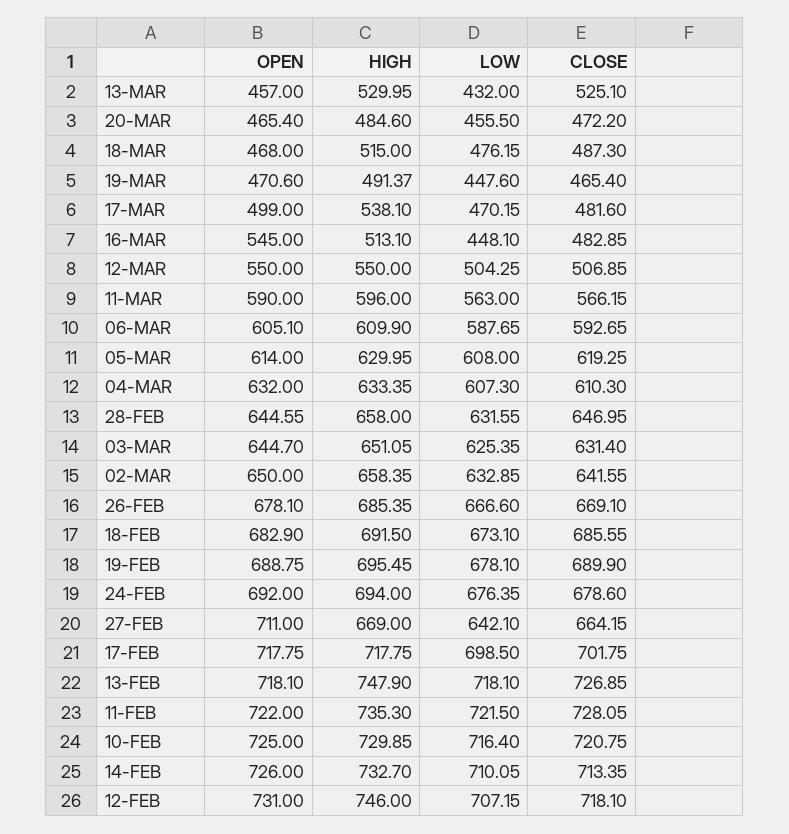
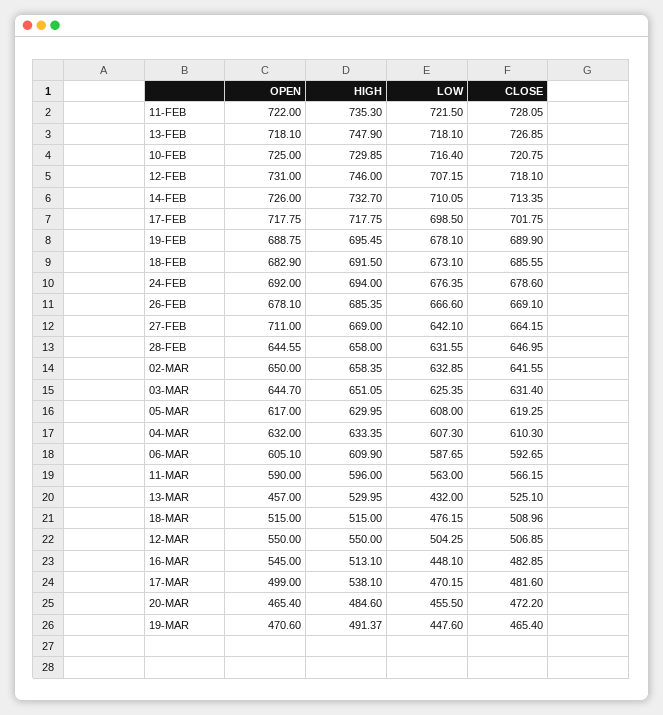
  {
    "OPEN": {
      "13-MAR": 457,
      "20-MAR": 465.4,
-     "18-MAR": 468,
+     "18-MAR": 515,
      "19-MAR": 470.6,
      "17-MAR": 499,
      "16-MAR": 545,
      "12-MAR": 550,
      "11-MAR": 590,
      "06-MAR": 605.1,
-     "05-MAR": 614,
+     "05-MAR": 617,
      "04-MAR": 632,
      "28-FEB": 644.55,
      "03-MAR": 644.7,
      "02-MAR": 650,
      "26-FEB": 678.1,
      "18-FEB": 682.9,
      "19-FEB": 688.75,
      "24-FEB": 692,
      "27-FEB": 711,
      "17-FEB": 717.75,
      "13-FEB": 718.1,
      "11-FEB": 722,
      "10-FEB": 725,
      "14-FEB": 726,
      "12-FEB": 731
    },
    "HIGH": {
      "13-MAR": 529.95,
      "20-MAR": 484.6,
      "18-MAR": 515,
      "19-MAR": 491.37,
      "17-MAR": 538.1,
      "16-MAR": 513.1,
      "12-MAR": 550,
      "11-MAR": 596,
      "06-MAR": 609.9,
      "05-MAR": 629.95,
      "04-MAR": 633.35,
      "28-FEB": 658,
      "03-MAR": 651.05,
      "02-MAR": 658.35,
      "26-FEB": 685.35,
      "18-FEB": 691.5,
      "19-FEB": 695.45,
      "24-FEB": 694,
      "27-FEB": 669,
      "17-FEB": 717.75,
      "13-FEB": 747.9,
      "11-FEB": 735.3,
      "10-FEB": 729.85,
      "14-FEB": 732.7,
      "12-FEB": 746
    },
    "LOW": {
      "13-MAR": 432,
      "20-MAR": 455.5,
      "18-MAR": 476.15,
      "19-MAR": 447.6,
      "17-MAR": 470.15,
      "16-MAR": 448.1,
      "12-MAR": 504.25,
      "11-MAR": 563,
      "06-MAR": 587.65,
      "05-MAR": 608,
      "04-MAR": 607.3,
      "28-FEB": 631.55,
      "03-MAR": 625.35,
      "02-MAR": 632.85,
      "26-FEB": 666.6,
      "18-FEB": 673.1,
      "19-FEB": 678.1,
      "24-FEB": 676.35,
      "27-FEB": 642.1,
      "17-FEB": 698.5,
      "13-FEB": 718.1,
      "11-FEB": 721.5,
      "10-FEB": 716.4,
      "14-FEB": 710.05,
      "12-FEB": 707.15
    },
    "CLOSE": {
      "13-MAR": 525.1,
      "20-MAR": 472.2,
-     "18-MAR": 487.3,
+     "18-MAR": 508.96,
      "19-MAR": 465.4,
      "17-MAR": 481.6,
      "16-MAR": 482.85,
      "12-MAR": 506.85,
      "11-MAR": 566.15,
      "06-MAR": 592.65,
      "05-MAR": 619.25,
      "04-MAR": 610.3,
      "28-FEB": 646.95,
      "03-MAR": 631.4,
      "02-MAR": 641.55,
      "26-FEB": 669.1,
      "18-FEB": 685.55,
      "19-FEB": 689.9,
      "24-FEB": 678.6,
      "27-FEB": 664.15,
      "17-FEB": 701.75,
      "13-FEB": 726.85,
      "11-FEB": 728.05,
      "10-FEB": 720.75,
      "14-FEB": 713.35,
      "12-FEB": 718.1
    }
  }

